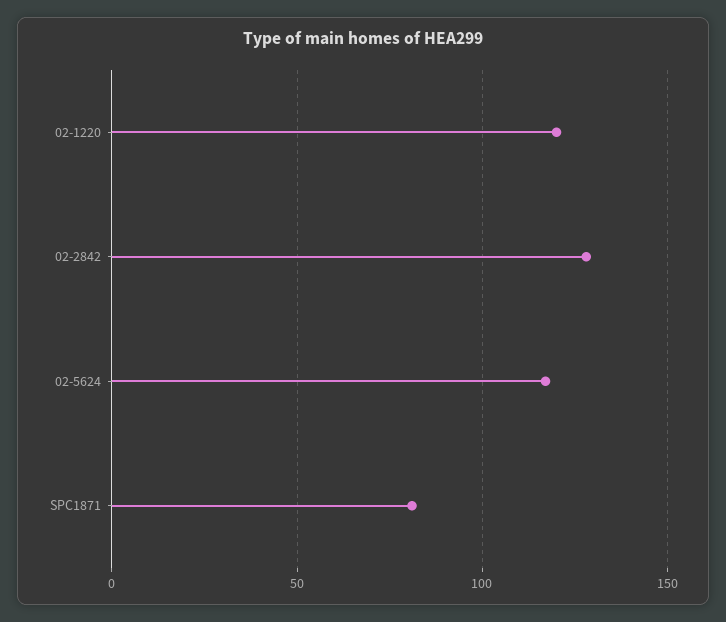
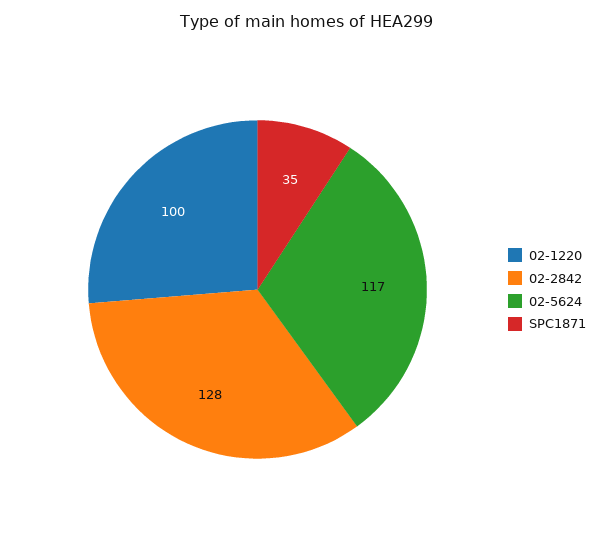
  {
-   "02-1220": 120,
+   "02-1220": 100,
    "02-2842": 128,
    "02-5624": 117,
-   "SPC1871": 80
+   "SPC1871": 35
  }

